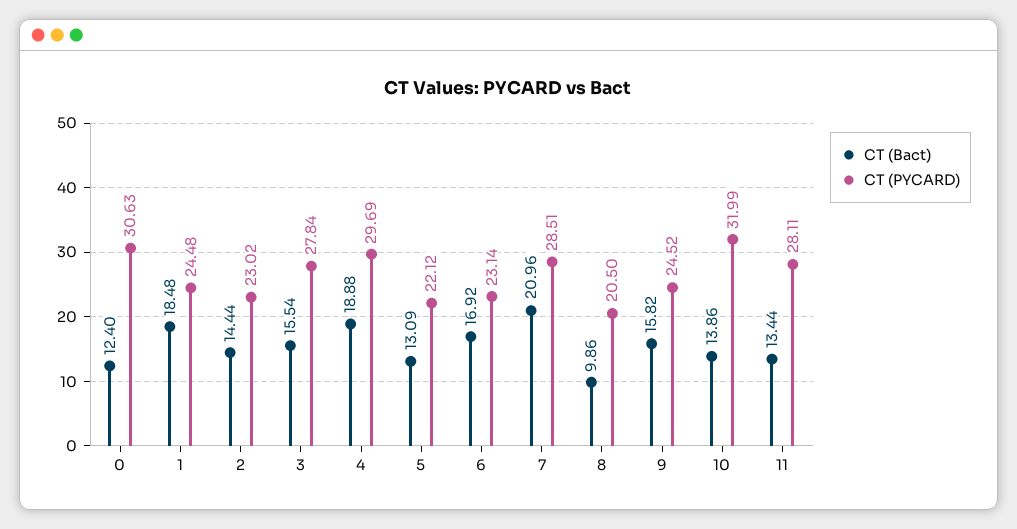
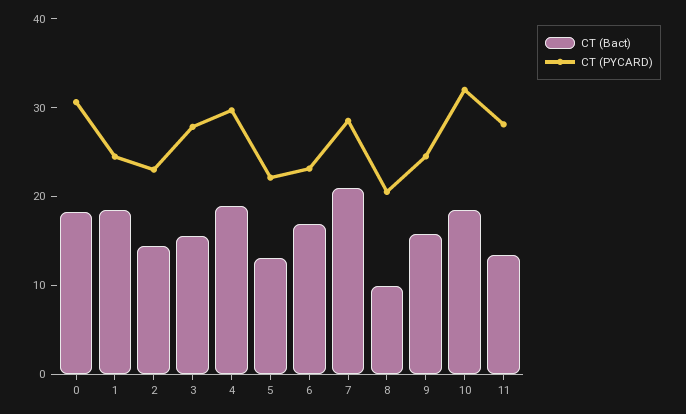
  {
    "CT (Bact)": {
-     "0": 12.4,
+     "0": 18,
      "1": 18.48,
      "2": 14.44,
      "3": 15.54,
      "4": 18.88,
      "5": 13.09,
      "6": 16.92,
      "7": 20.96,
      "8": 9.86,
      "9": 15.82,
-     "10": 13.86,
+     "10": 18,
      "11": 13.44
    },
    "CT (PYCARD)": {
      "0": 30.63,
      "1": 24.48,
      "2": 23.02,
      "3": 27.84,
      "4": 29.69,
      "5": 22.12,
      "6": 23.14,
      "7": 28.51,
      "8": 20.5,
      "9": 24.52,
      "10": 31.99,
      "11": 28.11
    }
  }

